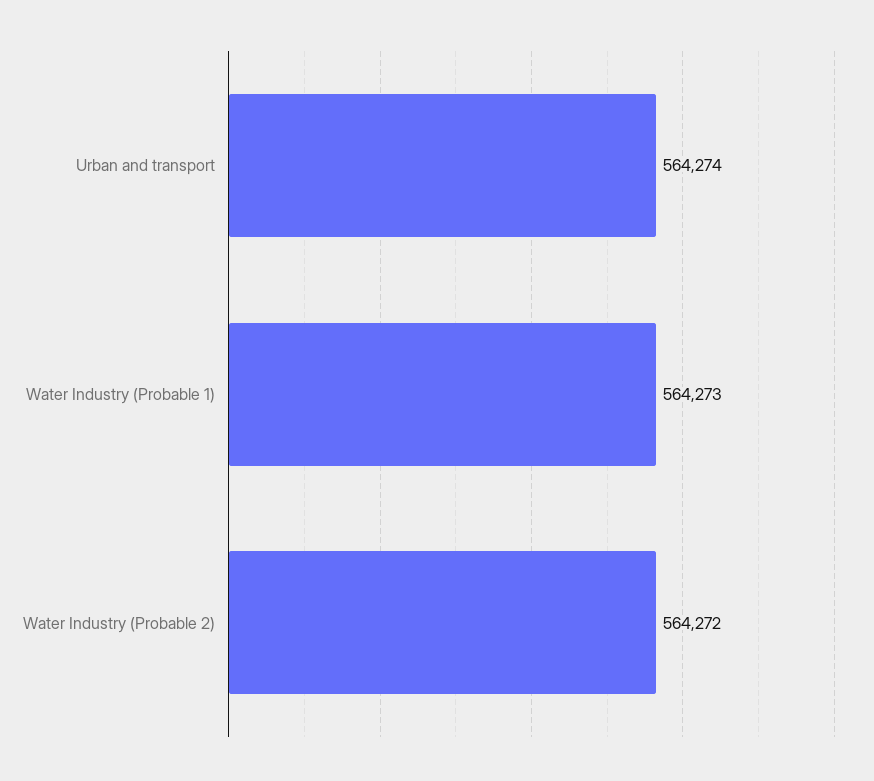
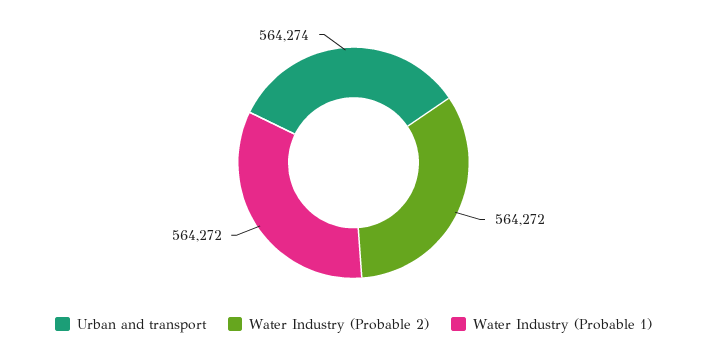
  {
    "Urban and transport": 564274,
-   "Water Industry (Probable 1)": 564273,
+   "Water Industry (Probable 1)": 564272,
    "Water Industry (Probable 2)": 564272
  }

